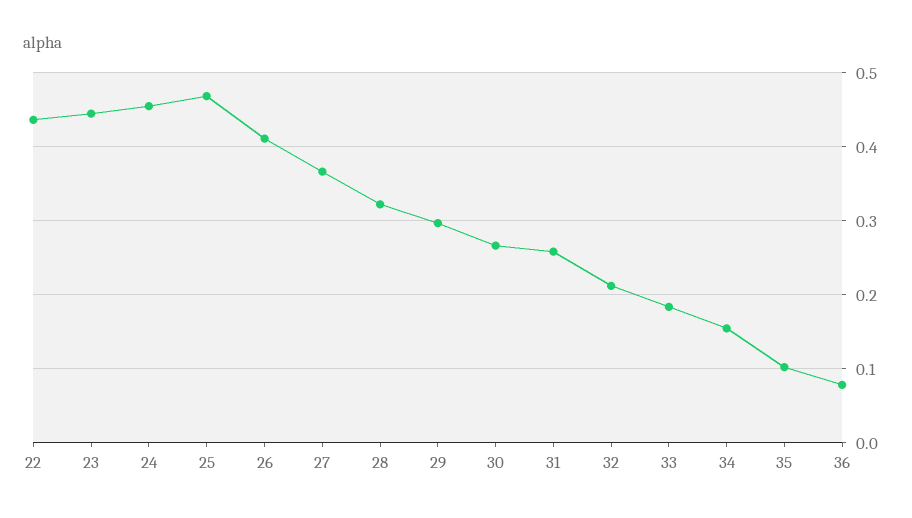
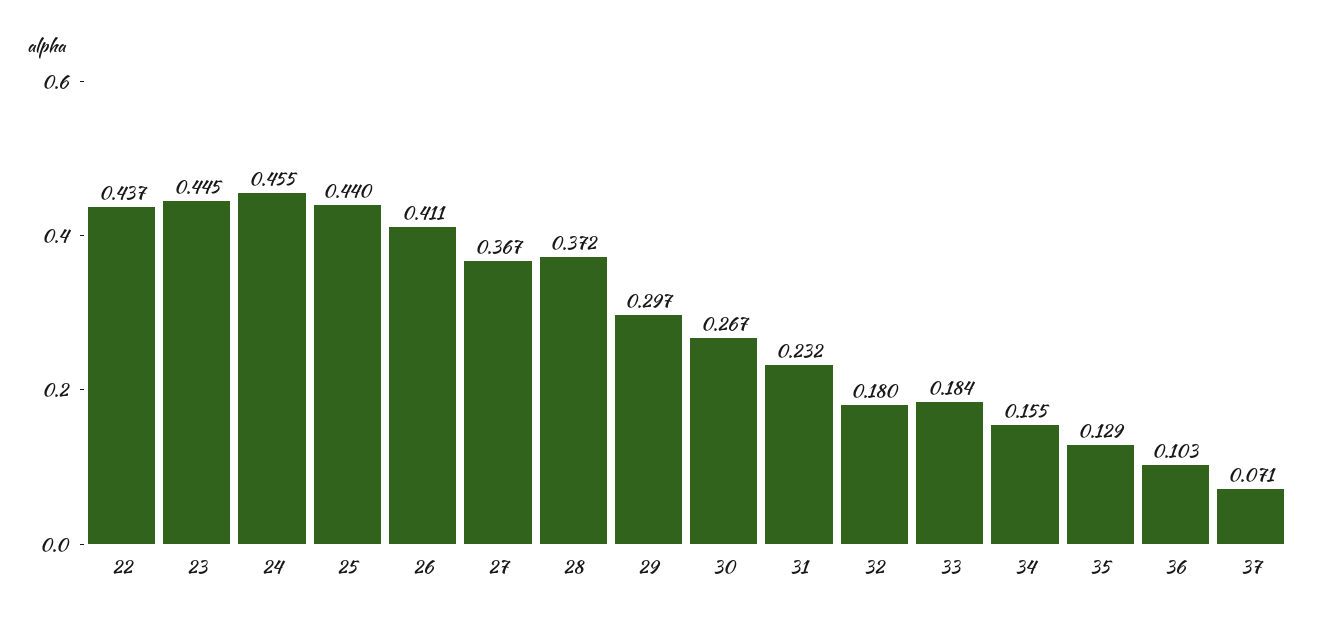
  {
    "22": 0.437,
    "23": 0.445,
    "24": 0.455,
-   "25": 0.47,
+   "25": 0.44,
    "26": 0.411,
    "27": 0.367,
-   "28": 0.32,
+   "28": 0.372,
    "29": 0.297,
    "30": 0.267,
-   "31": 0.26,
+   "31": 0.232,
-   "32": 0.21,
+   "32": 0.18,
    "33": 0.184,
    "34": 0.155,
-   "35": 0.1,
+   "35": 0.129,
-   "36": 0.08
+   "36": 0.103,
+   "37": 0.071
  }

